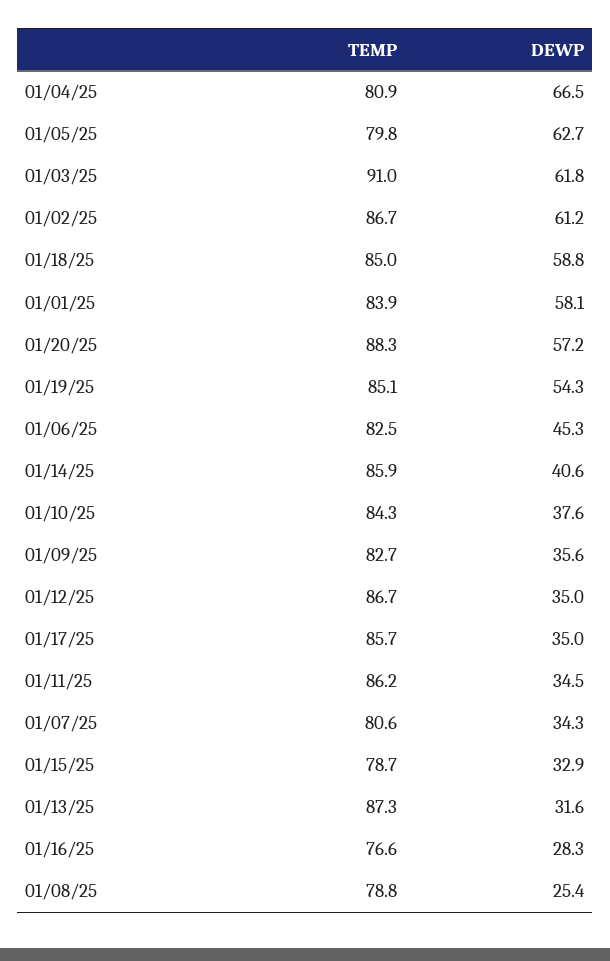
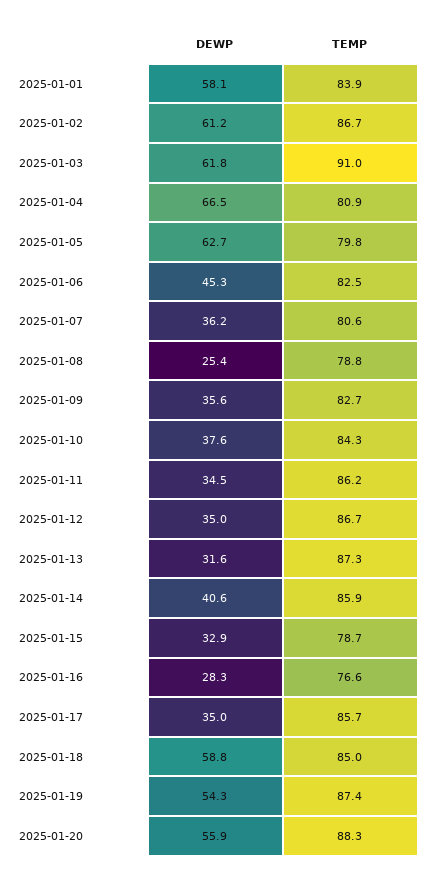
  {
    "TEMP": {
      "01/04/25": 80.9,
      "01/05/25": 79.8,
      "01/03/25": 91,
      "01/02/25": 86.7,
      "01/18/25": 85,
      "01/01/25": 83.9,
      "01/20/25": 88.3,
-     "01/19/25": 85.1,
+     "01/19/25": 87.4,
      "01/06/25": 82.5,
      "01/14/25": 85.9,
      "01/10/25": 84.3,
      "01/09/25": 82.7,
      "01/12/25": 86.7,
      "01/17/25": 85.7,
      "01/11/25": 86.2,
      "01/07/25": 80.6,
      "01/15/25": 78.7,
      "01/13/25": 87.3,
      "01/16/25": 76.6,
      "01/08/25": 78.8
    },
    "DEWP": {
      "01/04/25": 66.5,
      "01/05/25": 62.7,
      "01/03/25": 61.8,
      "01/02/25": 61.2,
      "01/18/25": 58.8,
      "01/01/25": 58.1,
-     "01/20/25": 57.2,
+     "01/20/25": 55.9,
      "01/19/25": 54.3,
      "01/06/25": 45.3,
      "01/14/25": 40.6,
      "01/10/25": 37.6,
      "01/09/25": 35.6,
      "01/12/25": 35,
      "01/17/25": 35,
      "01/11/25": 34.5,
-     "01/07/25": 34.3,
+     "01/07/25": 36.2,
      "01/15/25": 32.9,
      "01/13/25": 31.6,
      "01/16/25": 28.3,
      "01/08/25": 25.4
    }
  }

